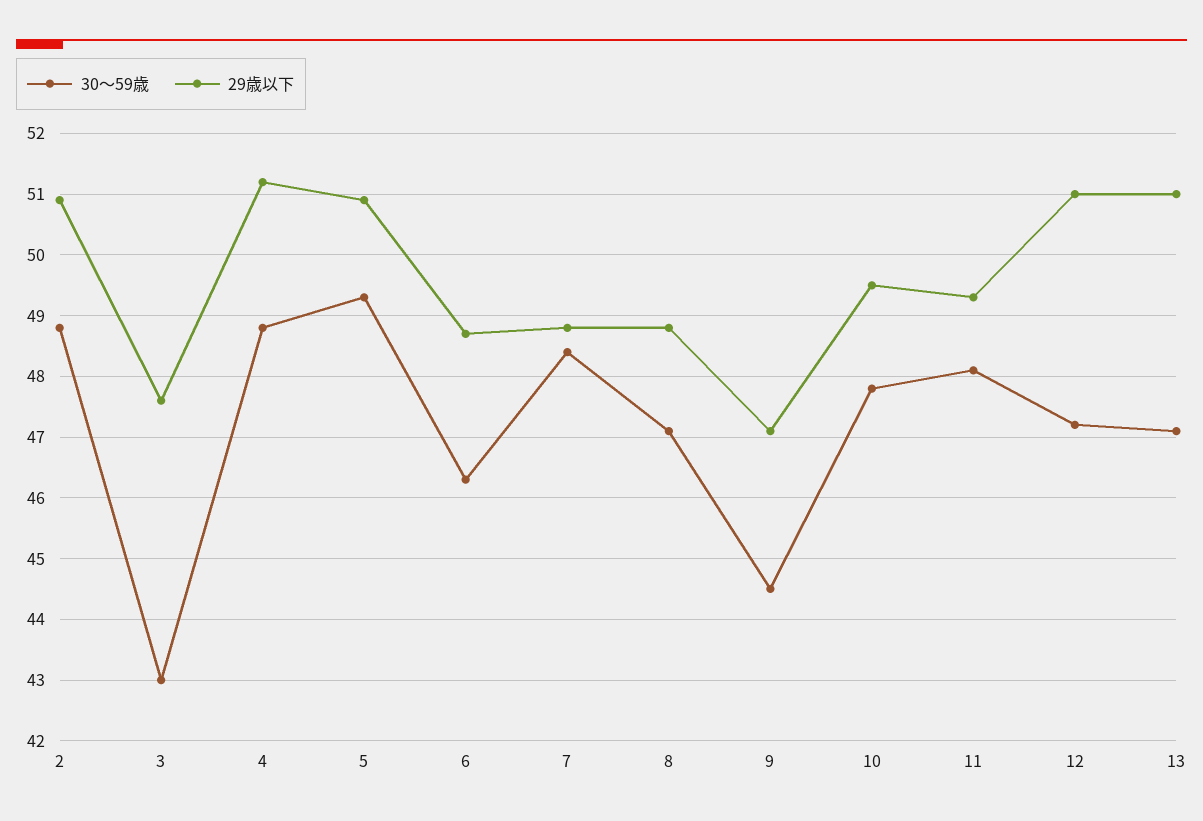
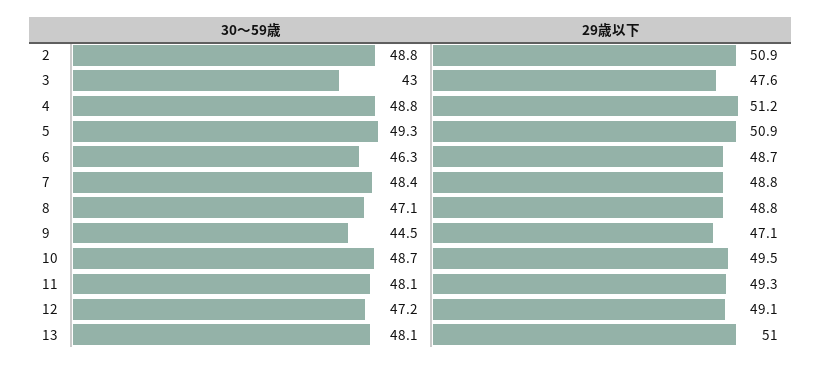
  {
    "30〜59歳": {
      "2": 48.8,
      "3": 43,
      "4": 48.8,
      "5": 49.3,
      "6": 46.3,
      "7": 48.4,
      "8": 47.1,
      "9": 44.5,
-     "10": 47.8,
+     "10": 48.7,
      "11": 48.1,
      "12": 47.2,
-     "13": 47.1
+     "13": 48.1
    },
    "29歳以下": {
      "2": 50.9,
      "3": 47.6,
      "4": 51.2,
      "5": 50.9,
      "6": 48.7,
      "7": 48.8,
      "8": 48.8,
      "9": 47.1,
      "10": 49.5,
      "11": 49.3,
-     "12": 51,
+     "12": 49.1,
      "13": 51
    }
  }

